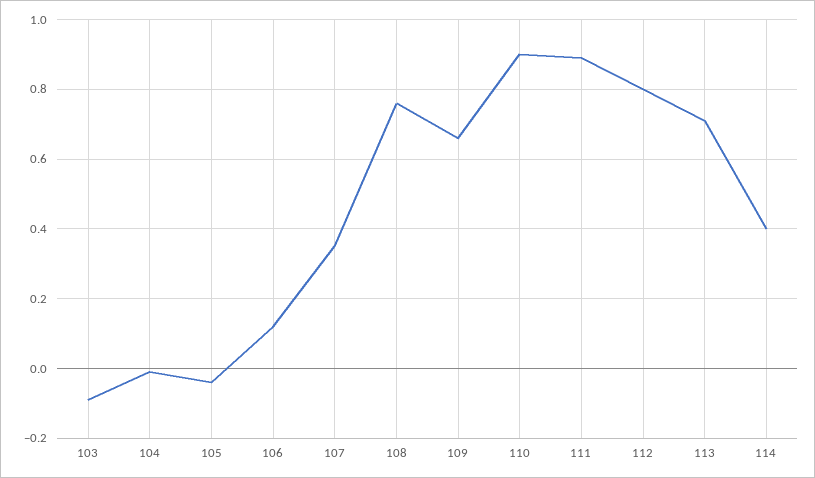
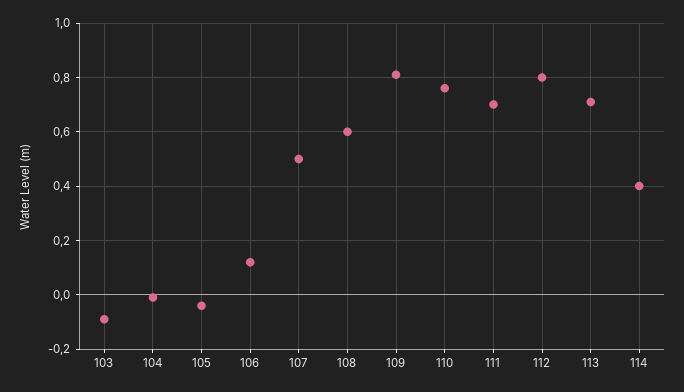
  {
    "103": -0.1,
    "104": 0,
    "105": -0.05,
    "106": 0.1,
-   "107": 0.35,
+   "107": 0.5,
-   "108": 0.75,
+   "108": 0.6,
-   "109": 0.65,
+   "109": 0.8,
-   "110": 0.9,
+   "110": 0.75,
-   "111": 0.9,
+   "111": 0.7,
    "112": 0.8,
    "113": 0.7,
    "114": 0.4
  }

